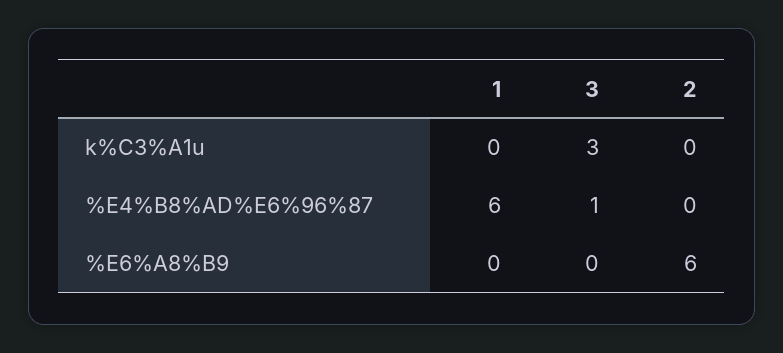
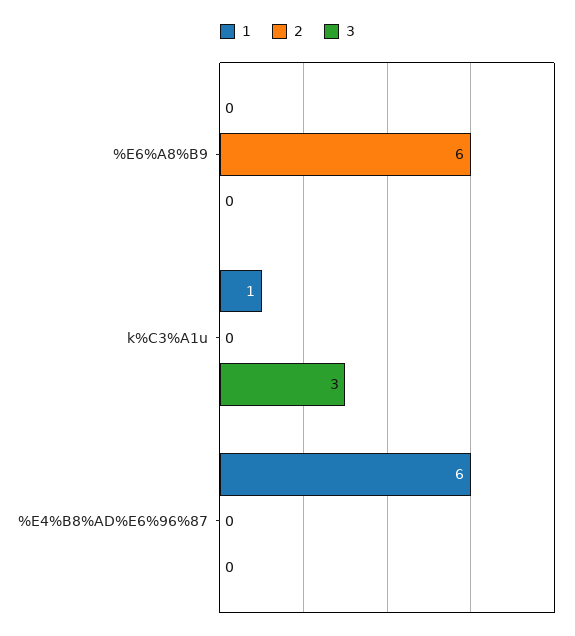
  {
    "1": {
-     "k%C3%A1u": 0,
+     "k%C3%A1u": 1,
      "%E4%B8%AD%E6%96%87": 6,
      "%E6%A8%B9": 0
    },
    "3": {
      "k%C3%A1u": 3,
-     "%E4%B8%AD%E6%96%87": 1,
+     "%E4%B8%AD%E6%96%87": 0,
      "%E6%A8%B9": 0
    },
    "2": {
      "k%C3%A1u": 0,
      "%E4%B8%AD%E6%96%87": 0,
      "%E6%A8%B9": 6
    }
  }

